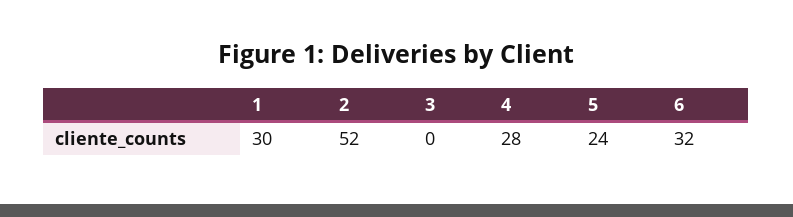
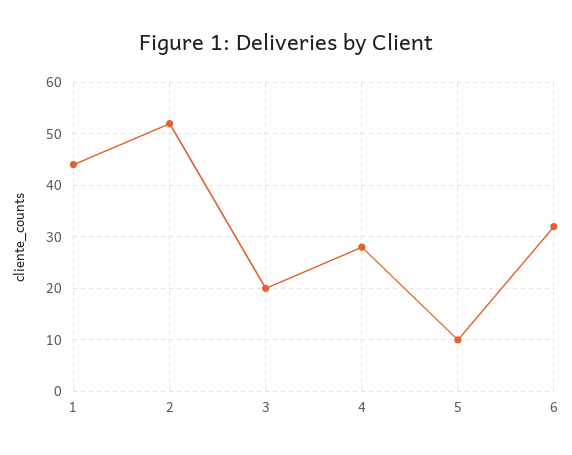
  {
-   "1": 30,
+   "1": 45,
    "2": 52,
-   "3": 0,
+   "3": 20,
    "4": 28,
-   "5": 24,
+   "5": 10,
    "6": 32
  }

